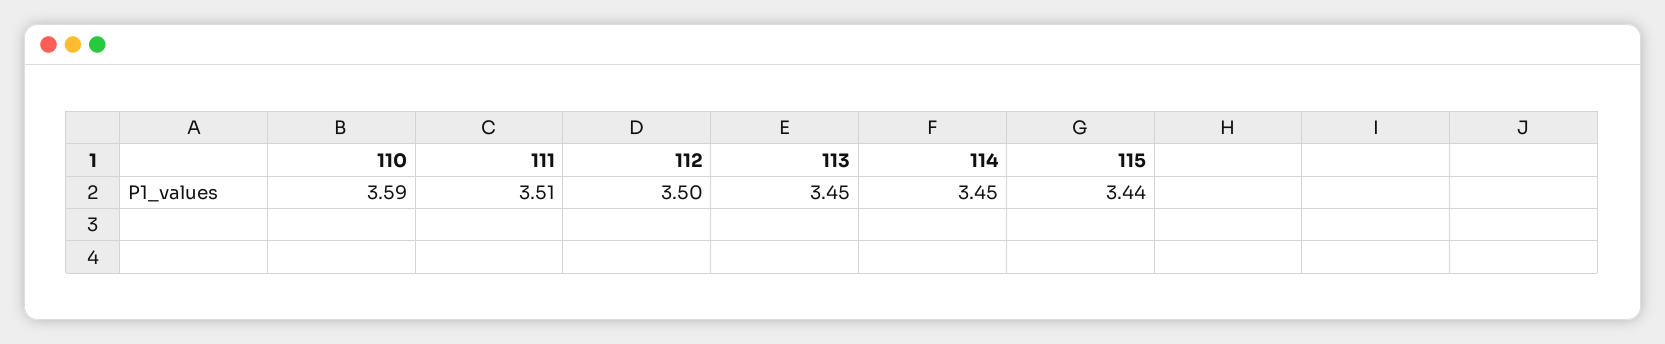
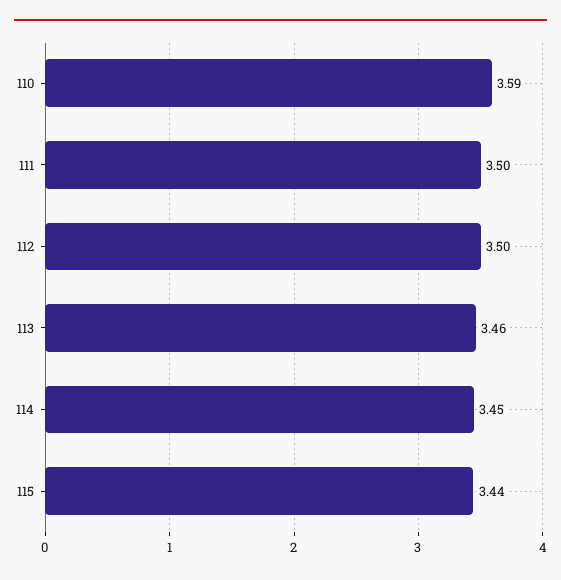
  {
    "110": 3.59,
-   "111": 3.51,
+   "111": 3.5,
    "112": 3.5,
-   "113": 3.45,
+   "113": 3.46,
    "114": 3.45,
    "115": 3.44
  }

